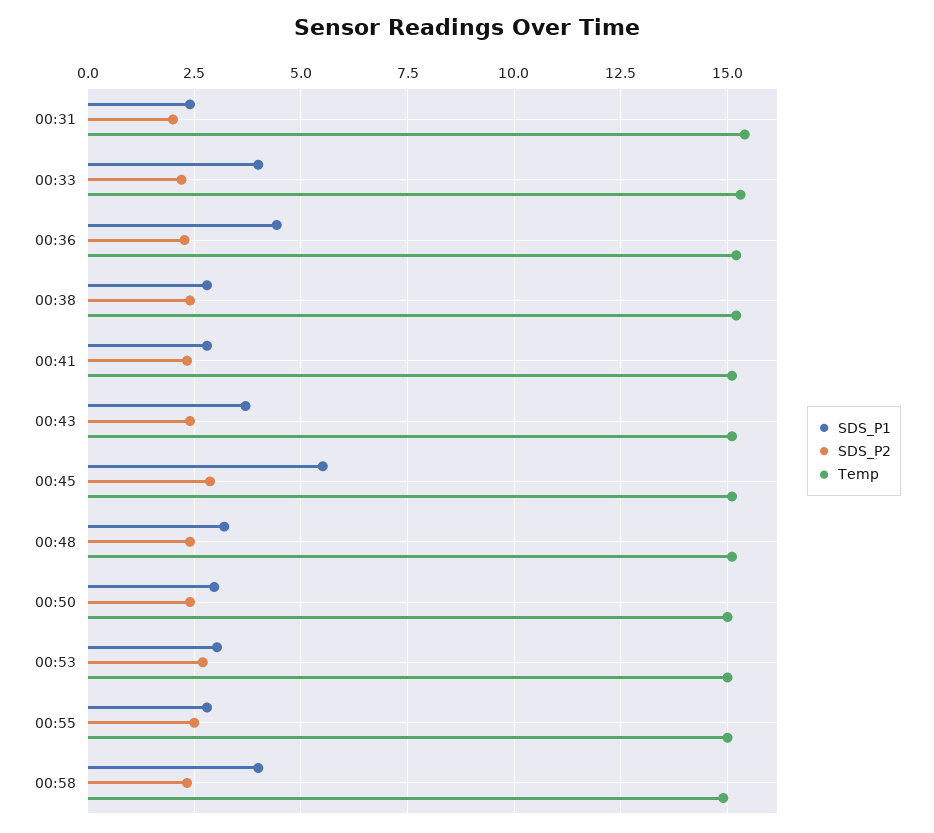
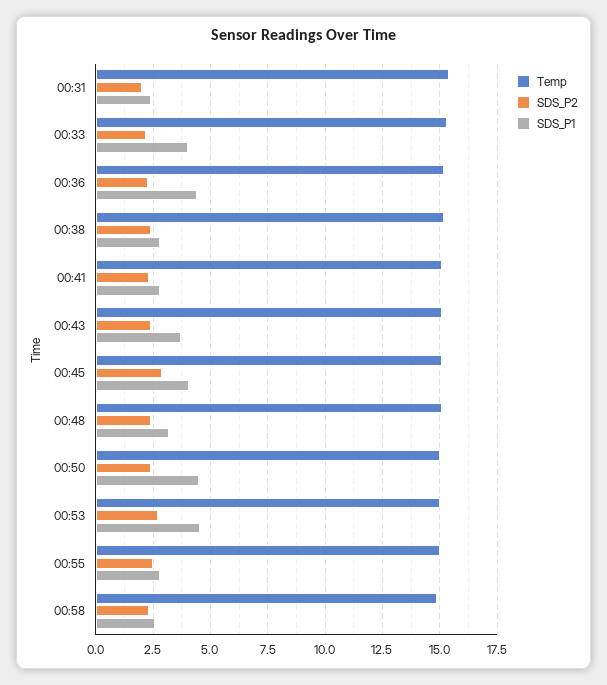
  {
    "SDS_P1": {
      "00:31": 2.5,
      "00:33": 4,
      "00:36": 4.5,
      "00:38": 2.75,
      "00:41": 2.75,
      "00:43": 3.75,
-     "00:45": 5.5,
+     "00:45": 4,
      "00:48": 3.25,
-     "00:50": 3,
+     "00:50": 4.5,
-     "00:53": 3,
+     "00:53": 4.5,
      "00:55": 2.75,
-     "00:58": 4
+     "00:58": 2.5
    },
    "SDS_P2": {
      "00:31": 2,
      "00:33": 2.25,
      "00:36": 2.25,
      "00:38": 2.5,
      "00:41": 2.25,
      "00:43": 2.5,
      "00:45": 2.75,
      "00:48": 2.5,
      "00:50": 2.5,
      "00:53": 2.75,
      "00:55": 2.5,
      "00:58": 2.25
    },
    "Temp": {
      "00:31": 15.5,
      "00:33": 15.25,
      "00:36": 15.25,
      "00:38": 15.25,
      "00:41": 15,
      "00:43": 15,
      "00:45": 15,
      "00:48": 15,
      "00:50": 15,
      "00:53": 15,
      "00:55": 15,
      "00:58": 15
    }
  }

